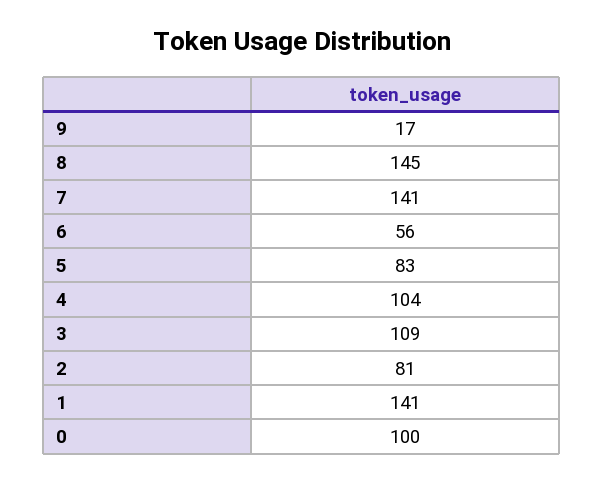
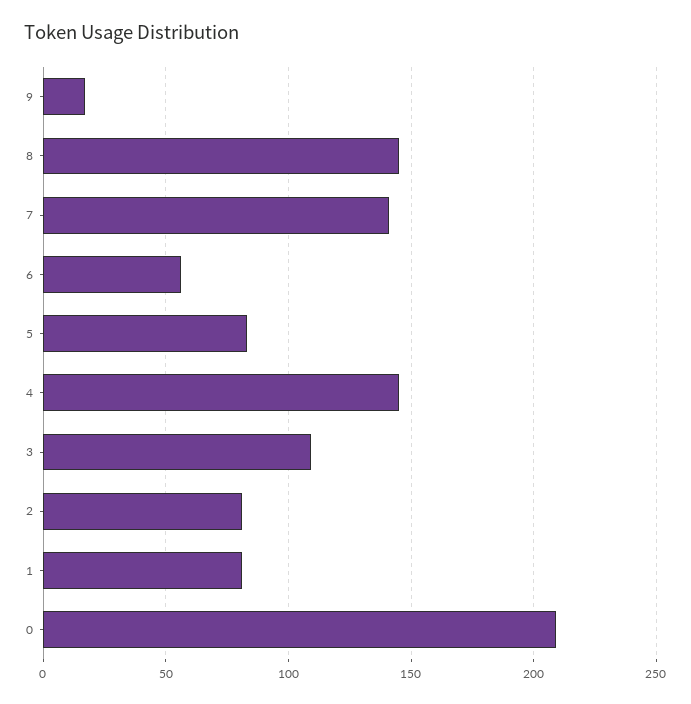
  {
    "9": 17,
    "8": 145,
    "7": 141,
    "6": 56,
    "5": 83,
-   "4": 104,
+   "4": 145,
    "3": 109,
    "2": 81,
-   "1": 141,
+   "1": 80,
-   "0": 100
+   "0": 210
  }

